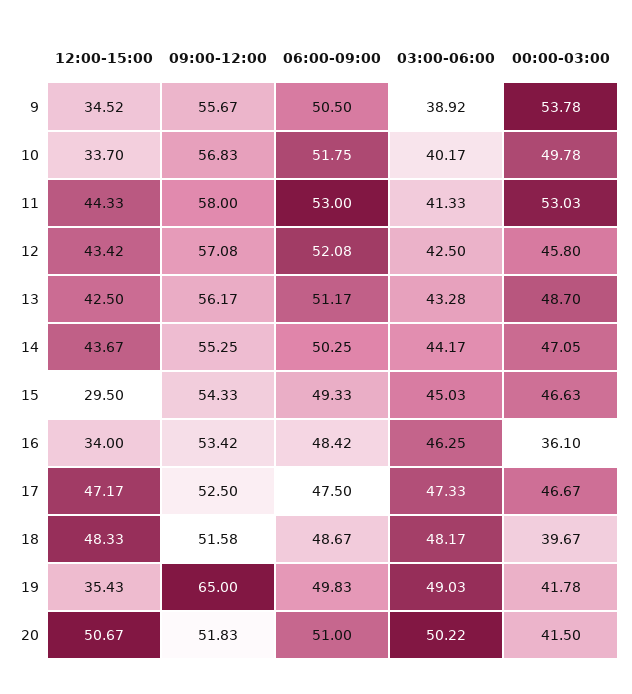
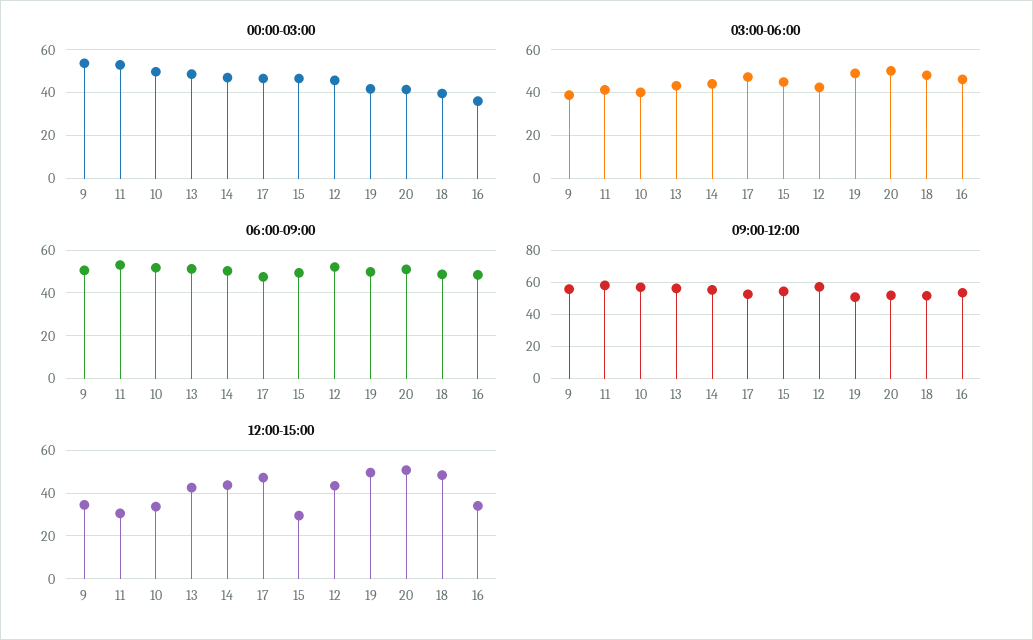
  {
    "12:00-15:00": {
      "9": 34.52,
      "10": 33.7,
-     "11": 44.33,
+     "11": 30,
      "12": 43.42,
      "13": 42.5,
      "14": 43.67,
      "15": 29.5,
      "16": 34,
      "17": 47.17,
      "18": 48.33,
-     "19": 35.43,
+     "19": 50,
      "20": 50.67
    },
    "09:00-12:00": {
      "9": 55.67,
      "10": 56.83,
      "11": 58,
      "12": 57.08,
      "13": 56.17,
      "14": 55.25,
      "15": 54.33,
      "16": 53.42,
      "17": 52.5,
      "18": 51.58,
-     "19": 65,
+     "19": 50,
      "20": 51.83
    },
    "06:00-09:00": {
      "9": 50.5,
      "10": 51.75,
      "11": 53,
      "12": 52.08,
      "13": 51.17,
      "14": 50.25,
      "15": 49.33,
      "16": 48.42,
      "17": 47.5,
      "18": 48.67,
      "19": 49.83,
      "20": 51
    },
    "03:00-06:00": {
      "9": 38.92,
      "10": 40.17,
      "11": 41.33,
      "12": 42.5,
      "13": 43.28,
      "14": 44.17,
      "15": 45.03,
      "16": 46.25,
      "17": 47.33,
      "18": 48.17,
      "19": 49.03,
      "20": 50.22
    },
    "00:00-03:00": {
      "9": 53.78,
      "10": 49.78,
      "11": 53.03,
      "12": 45.8,
      "13": 48.7,
      "14": 47.05,
      "15": 46.63,
      "16": 36.1,
      "17": 46.67,
      "18": 39.67,
      "19": 41.78,
      "20": 41.5
    }
  }

